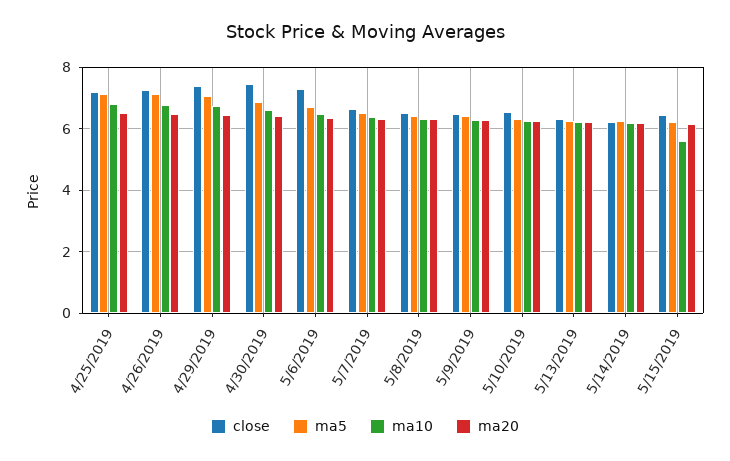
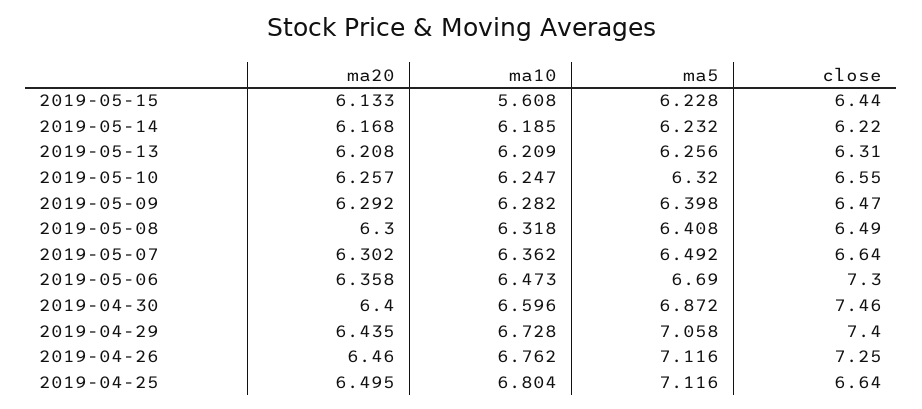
  {
    "close": {
-     "4/25/2019": 7.2,
+     "4/25/2019": 6.64,
      "4/26/2019": 7.25,
      "4/29/2019": 7.4,
      "4/30/2019": 7.46,
      "5/6/2019": 7.3,
      "5/7/2019": 6.64,
      "5/8/2019": 6.49,
      "5/9/2019": 6.47,
      "5/10/2019": 6.55,
      "5/13/2019": 6.31,
      "5/14/2019": 6.22,
      "5/15/2019": 6.44
    },
    "ma5": {
      "4/25/2019": 7.116,
      "4/26/2019": 7.116,
      "4/29/2019": 7.058,
      "4/30/2019": 6.872,
      "5/6/2019": 6.69,
      "5/7/2019": 6.492,
      "5/8/2019": 6.408,
      "5/9/2019": 6.398,
      "5/10/2019": 6.32,
      "5/13/2019": 6.256,
      "5/14/2019": 6.232,
      "5/15/2019": 6.228
    },
    "ma10": {
      "4/25/2019": 6.804,
      "4/26/2019": 6.762,
      "4/29/2019": 6.728,
      "4/30/2019": 6.596,
      "5/6/2019": 6.473,
      "5/7/2019": 6.362,
      "5/8/2019": 6.318,
      "5/9/2019": 6.282,
      "5/10/2019": 6.247,
      "5/13/2019": 6.209,
      "5/14/2019": 6.185,
      "5/15/2019": 5.608
    },
    "ma20": {
      "4/25/2019": 6.495,
      "4/26/2019": 6.46,
      "4/29/2019": 6.435,
      "4/30/2019": 6.4,
      "5/6/2019": 6.358,
      "5/7/2019": 6.302,
      "5/8/2019": 6.3,
      "5/9/2019": 6.292,
      "5/10/2019": 6.257,
      "5/13/2019": 6.208,
      "5/14/2019": 6.168,
      "5/15/2019": 6.133
    }
  }

